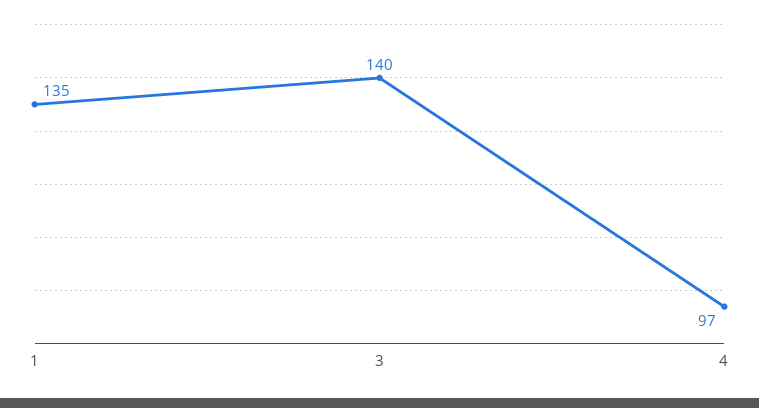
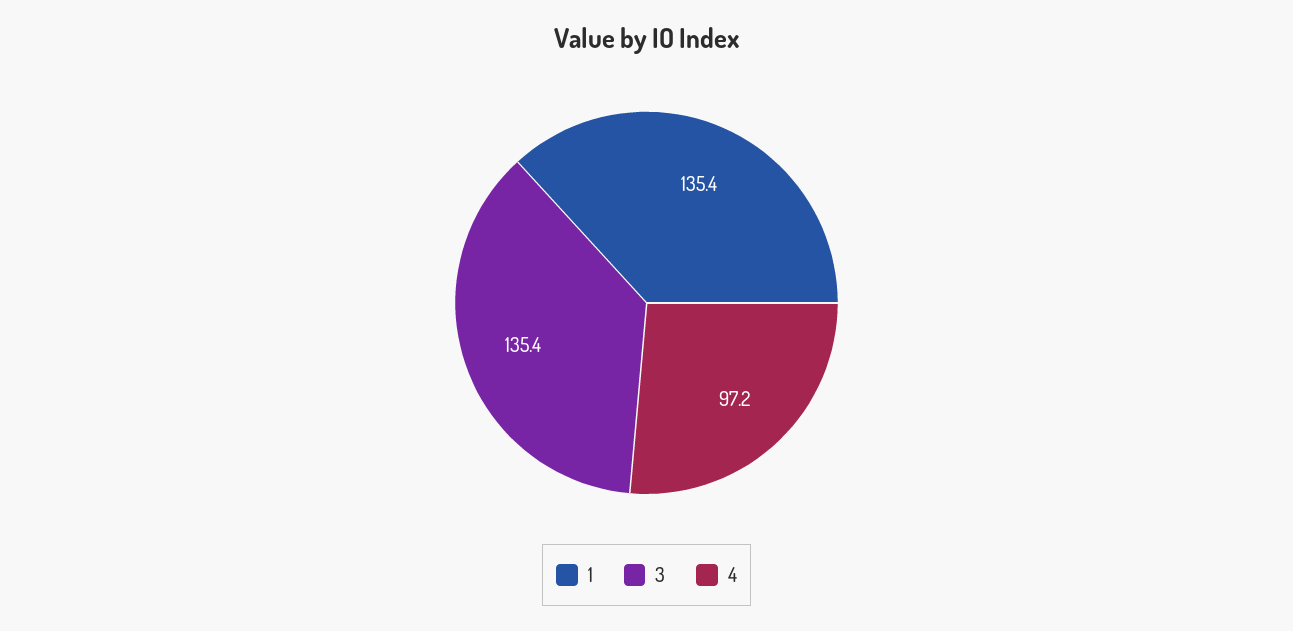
  {
    "1": 135.4,
-   "3": 140,
+   "3": 135.4,
    "4": 97.2
  }

